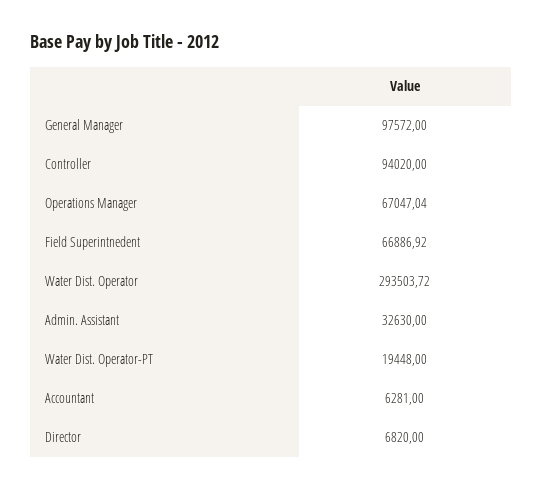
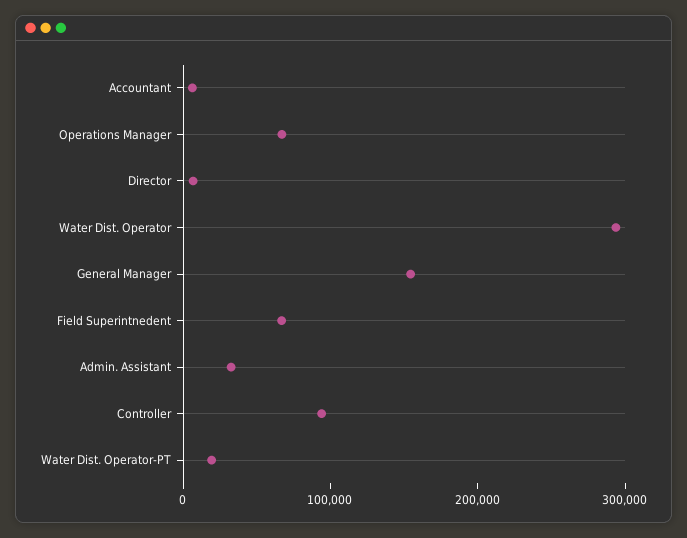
  {
-   "General Manager": 97572,
+   "General Manager": 160000,
    "Controller": 94020,
    "Operations Manager": 67047.04,
    "Field Superintnedent": 66886.92,
    "Water Dist. Operator": 293503.72,
    "Admin. Assistant": 32630,
    "Water Dist. Operator-PT": 19448,
    "Accountant": 6281,
    "Director": 6820
  }

